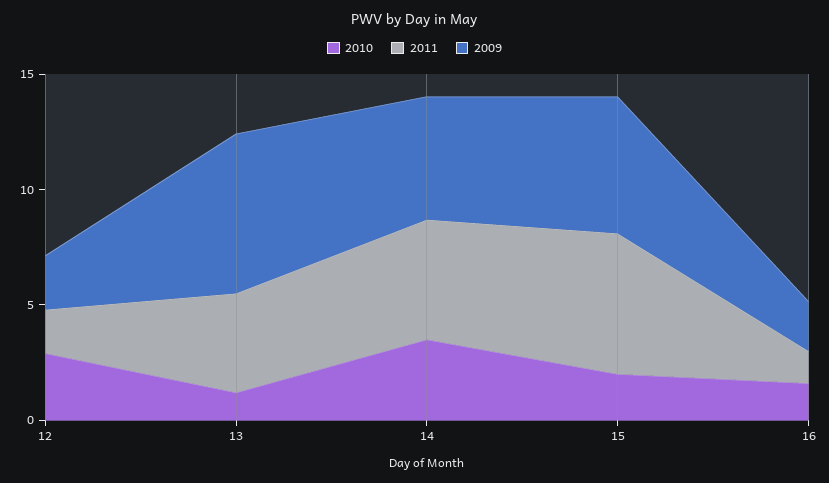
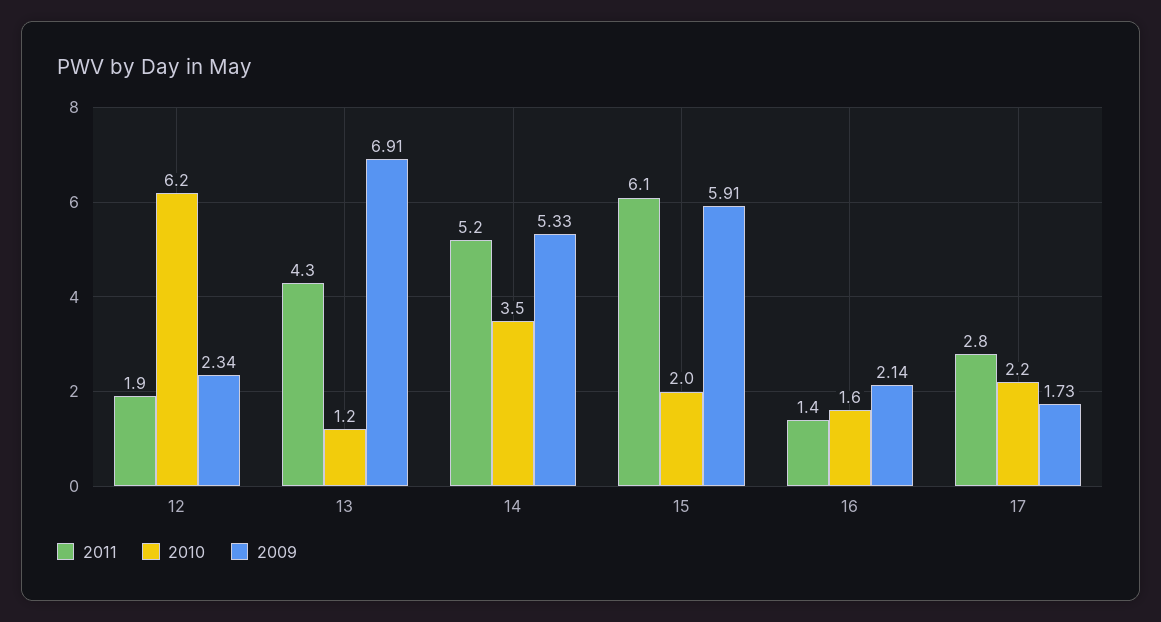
  {
    "2010": {
-     "12": 3,
+     "12": 6.2,
      "13": 1.2,
      "14": 3.5,
      "15": 2,
-     "16": 1.6
+     "16": 1.6,
+     "17": 2.2
    },
    "2011": {
      "12": 1.9,
      "13": 4.3,
      "14": 5.2,
      "15": 6.1,
-     "16": 1.4
+     "16": 1.4,
+     "17": 2.8
    },
    "2009": {
      "12": 2.34,
      "13": 6.91,
      "14": 5.33,
      "15": 5.91,
-     "16": 2.14
+     "16": 2.14,
+     "17": 1.73
    }
  }

